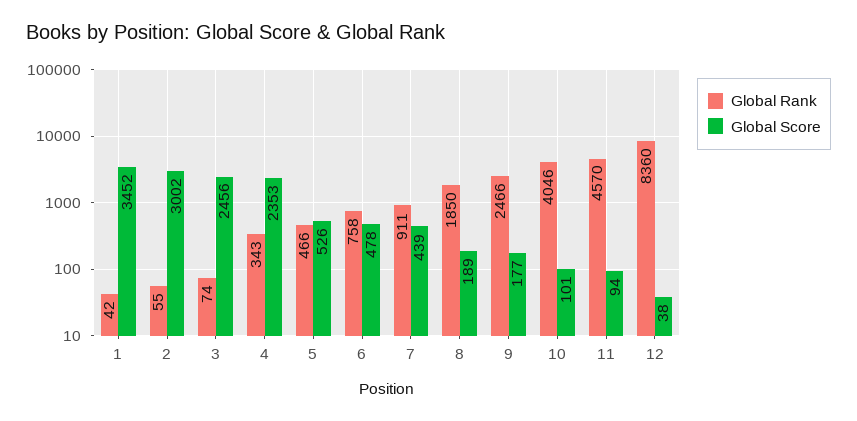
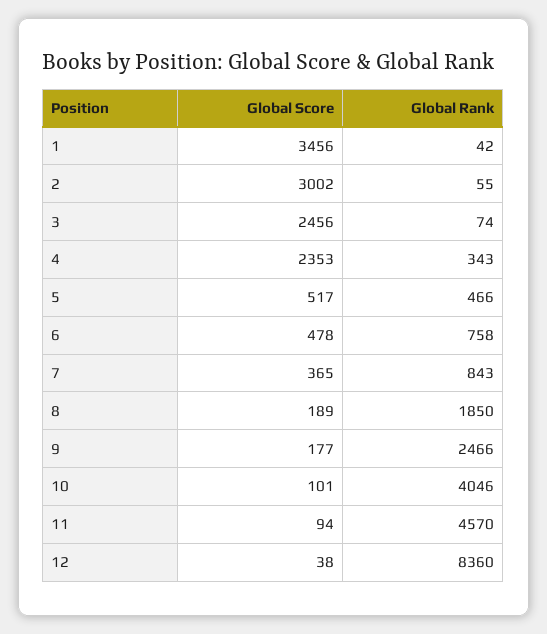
  {
    "Global Rank": {
      "1": 42,
      "2": 55,
      "3": 74,
      "4": 343,
      "5": 466,
      "6": 758,
-     "7": 911,
+     "7": 843,
      "8": 1850,
      "9": 2466,
      "10": 4046,
      "11": 4570,
      "12": 8360
    },
    "Global Score": {
-     "1": 3452,
+     "1": 3456,
      "2": 3002,
      "3": 2456,
      "4": 2353,
-     "5": 526,
+     "5": 517,
      "6": 478,
-     "7": 439,
+     "7": 365,
      "8": 189,
      "9": 177,
      "10": 101,
      "11": 94,
      "12": 38
    }
  }

